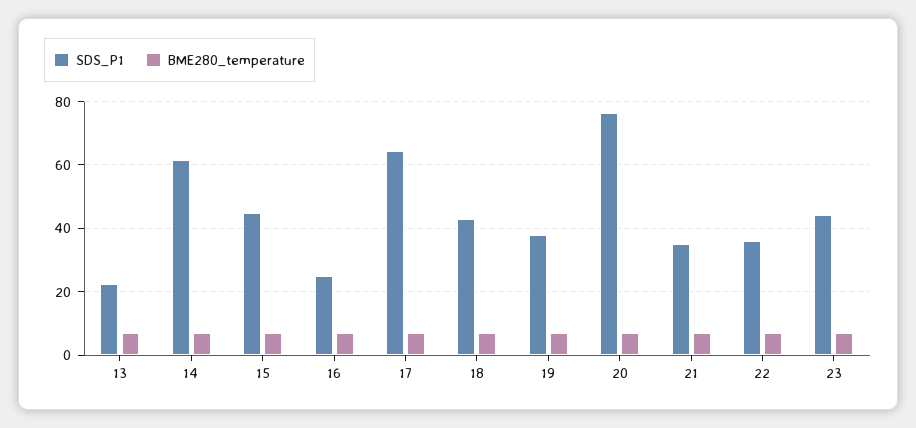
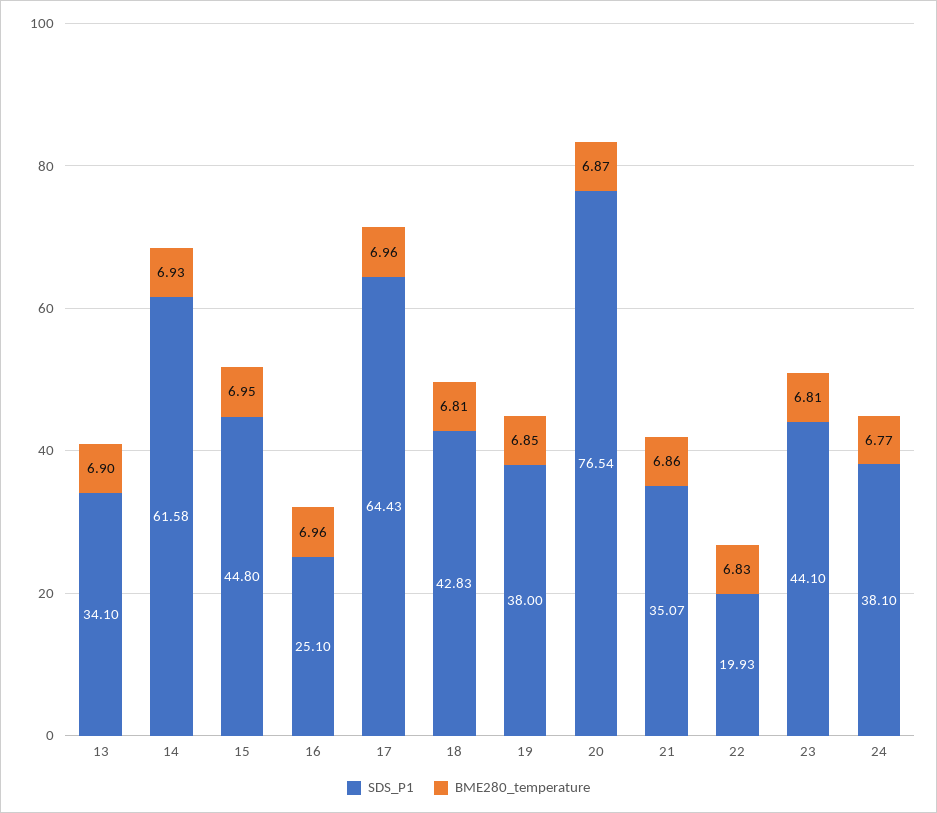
  {
    "SDS_P1": {
-     "13": 22,
+     "13": 34.1,
      "14": 61.58,
      "15": 44.8,
      "16": 25.1,
      "17": 64.43,
      "18": 42.83,
      "19": 38,
      "20": 76.54,
      "21": 35.07,
-     "22": 36,
+     "22": 19.93,
-     "23": 44.1
+     "23": 44.1,
+     "24": 38.1
    },
    "BME280_temperature": {
      "13": 6.9,
      "14": 6.93,
      "15": 6.95,
      "16": 6.96,
      "17": 6.96,
      "18": 6.81,
      "19": 6.85,
      "20": 6.87,
      "21": 6.86,
      "22": 6.83,
-     "23": 6.81
+     "23": 6.81,
+     "24": 6.77
    }
  }

